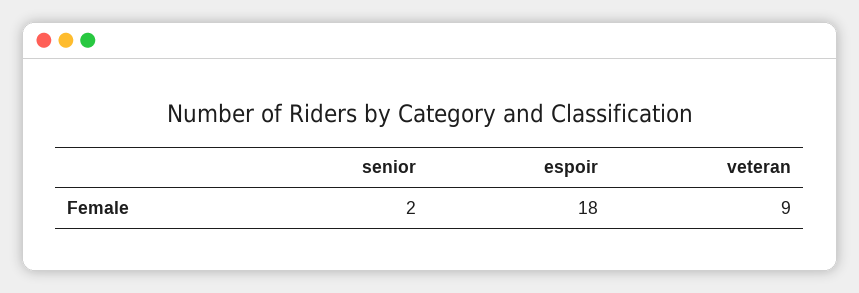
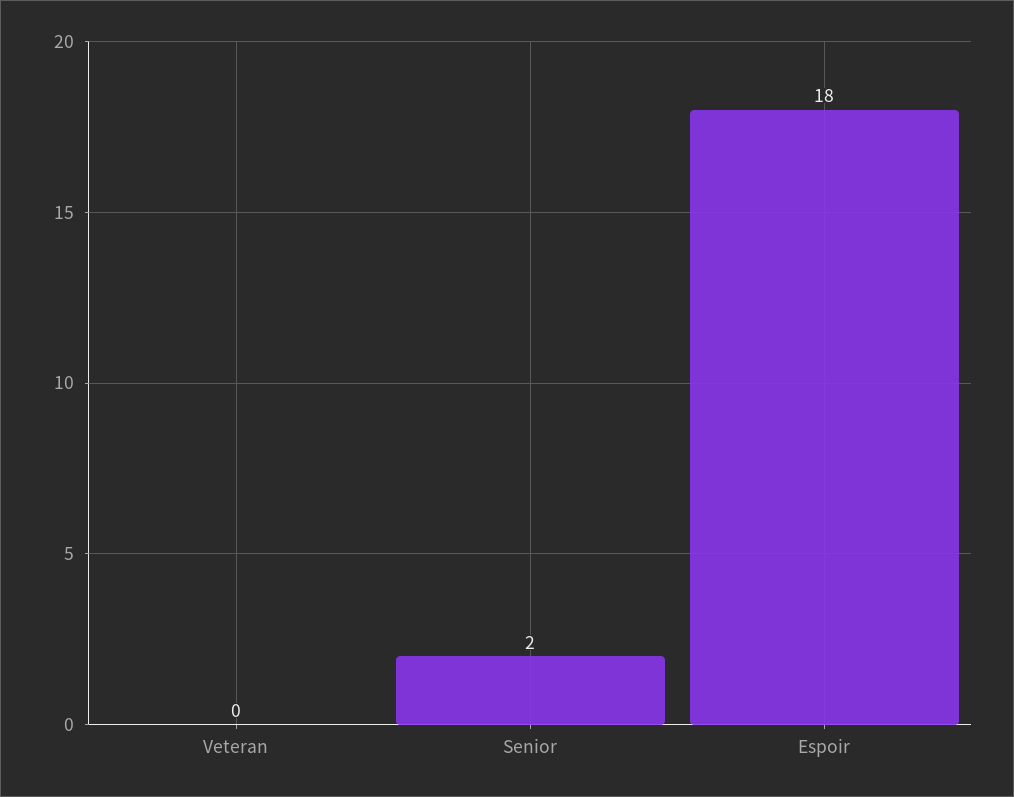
  {
    "senior": 2,
    "espoir": 18,
-   "veteran": 9
+   "veteran": 0
  }

